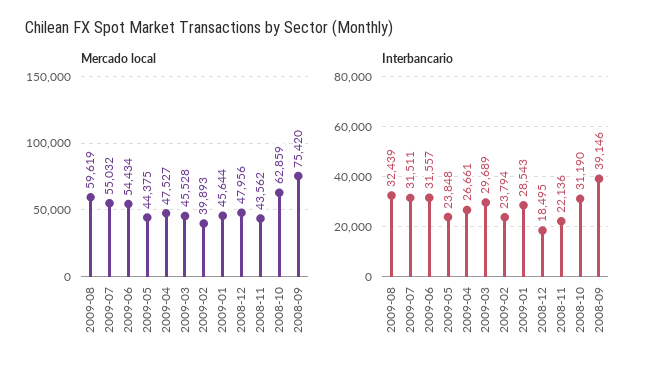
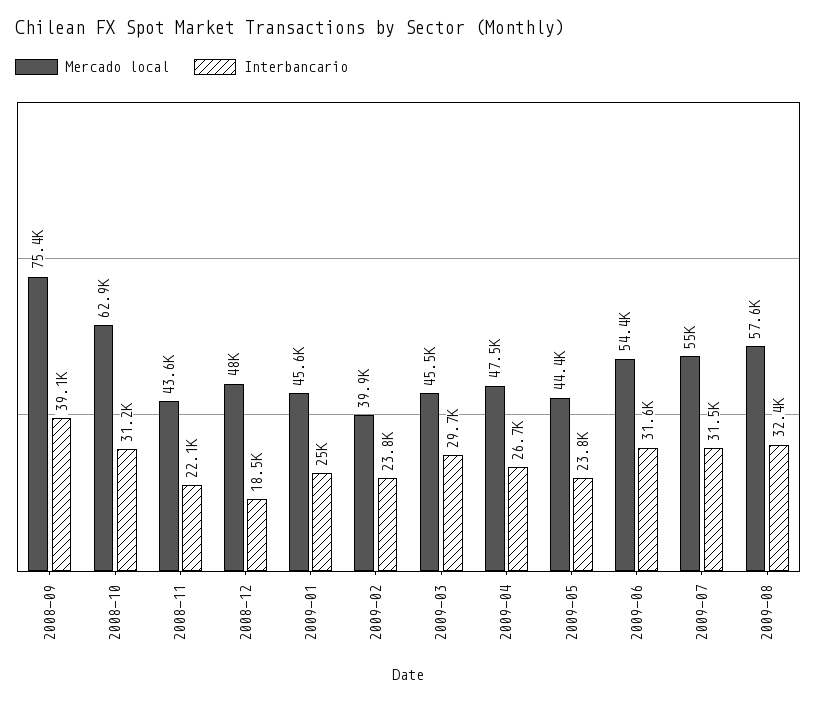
  {
    "Mercado local": {
-     "2009-08": 59619,
+     "2009-08": 57600,
      "2009-07": 55032,
      "2009-06": 54434,
      "2009-05": 44375,
      "2009-04": 47527,
      "2009-03": 45528,
      "2009-02": 39893,
      "2009-01": 45644,
      "2008-12": 47956,
      "2008-11": 43562,
      "2008-10": 62859,
      "2008-09": 75420
    },
    "Interbancario": {
      "2009-08": 32439,
      "2009-07": 31511,
      "2009-06": 31557,
      "2009-05": 23848,
      "2009-04": 26661,
      "2009-03": 29689,
      "2009-02": 23794,
-     "2009-01": 28543,
+     "2009-01": 25000,
      "2008-12": 18495,
      "2008-11": 22136,
      "2008-10": 31190,
      "2008-09": 39146
    }
  }

